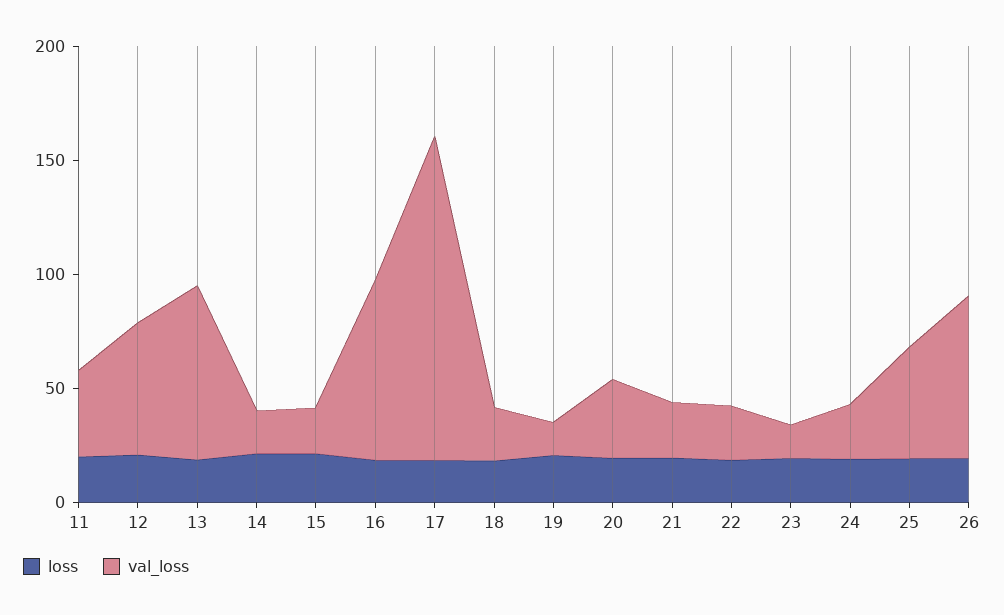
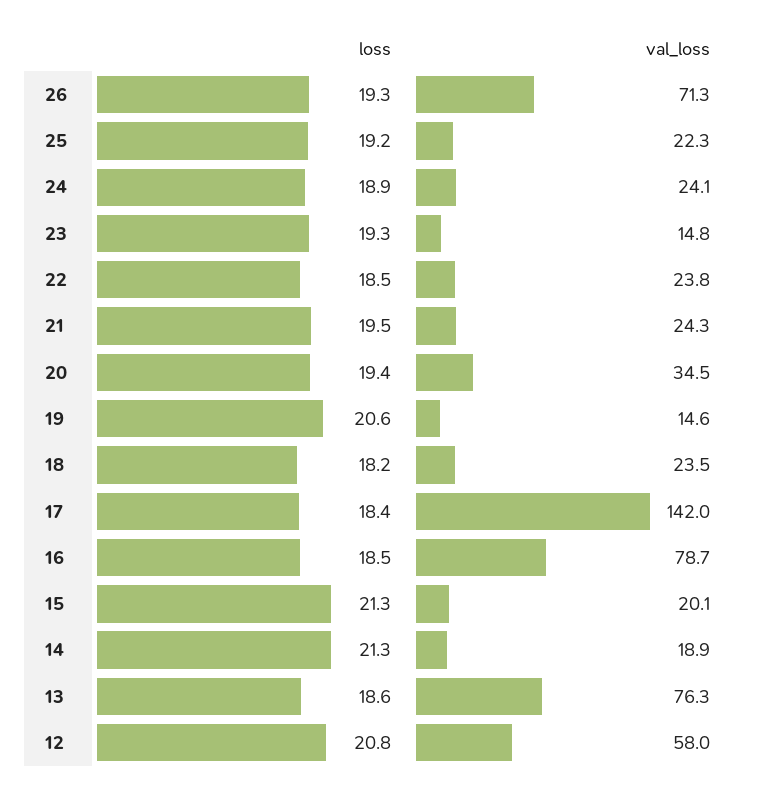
  {
    "loss": {
-     "11": 20,
      "12": 20.8,
      "13": 18.6,
      "14": 21.3,
      "15": 21.3,
      "16": 18.5,
      "17": 18.4,
      "18": 18.2,
      "19": 20.6,
      "20": 19.4,
      "21": 19.5,
      "22": 18.5,
      "23": 19.3,
      "24": 18.9,
      "25": 19.2,
      "26": 19.3
    },
    "val_loss": {
-     "11": 40,
      "12": 58,
      "13": 76.3,
      "14": 18.9,
      "15": 20.1,
      "16": 78.7,
      "17": 142,
      "18": 23.5,
      "19": 14.6,
      "20": 34.5,
      "21": 24.3,
      "22": 23.8,
      "23": 14.8,
      "24": 24.1,
-     "25": 50,
+     "25": 22.3,
      "26": 71.3
    }
  }

